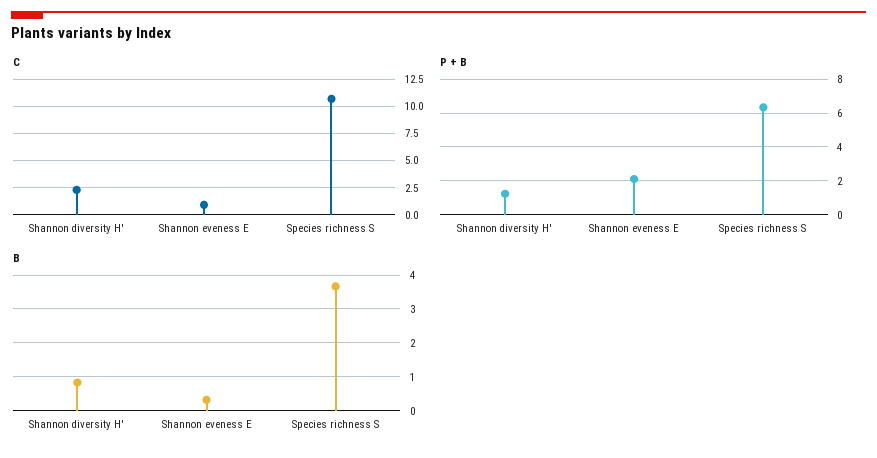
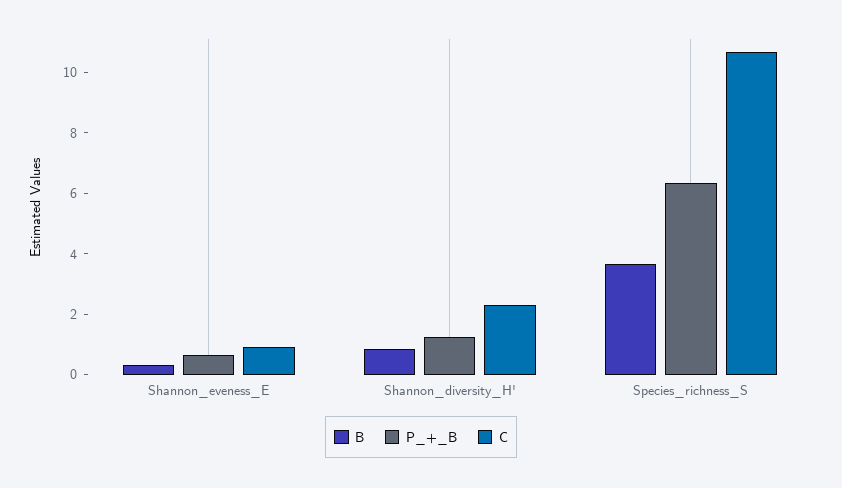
  {
    "C": {
      "Shannon diversity H'": 2.5,
      "Shannon eveness E": 1,
      "Species richness S": 10.5
    },
    "P + B": {
      "Shannon diversity H'": 1,
-     "Shannon eveness E": 2,
+     "Shannon eveness E": 0.5,
      "Species richness S": 6.5
    },
    "B": {
      "Shannon diversity H'": 0.8,
      "Shannon eveness E": 0.4,
      "Species richness S": 3.6
    }
  }

